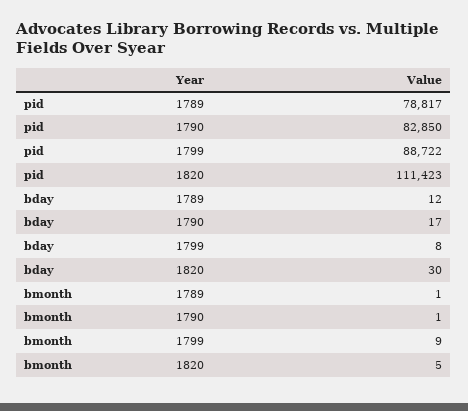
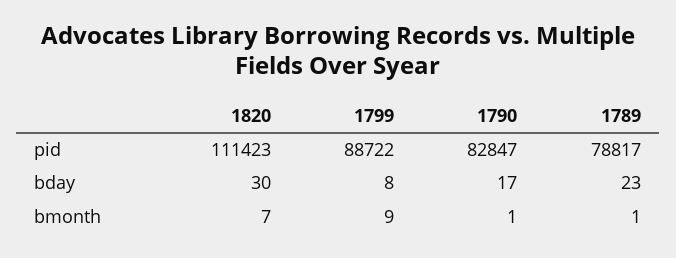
  {
    "pid": {
      "1789": 78817,
-     "1790": 82850,
+     "1790": 82847,
      "1799": 88722,
      "1820": 111423
    },
    "bday": {
-     "1789": 12,
+     "1789": 23,
      "1790": 17,
      "1799": 8,
      "1820": 30
    },
    "bmonth": {
      "1789": 1,
      "1790": 1,
      "1799": 9,
-     "1820": 5
+     "1820": 7
    }
  }

